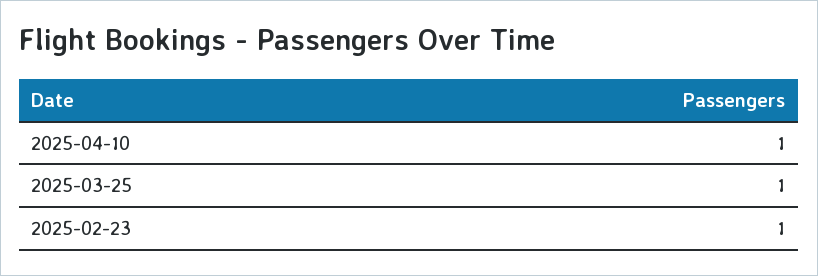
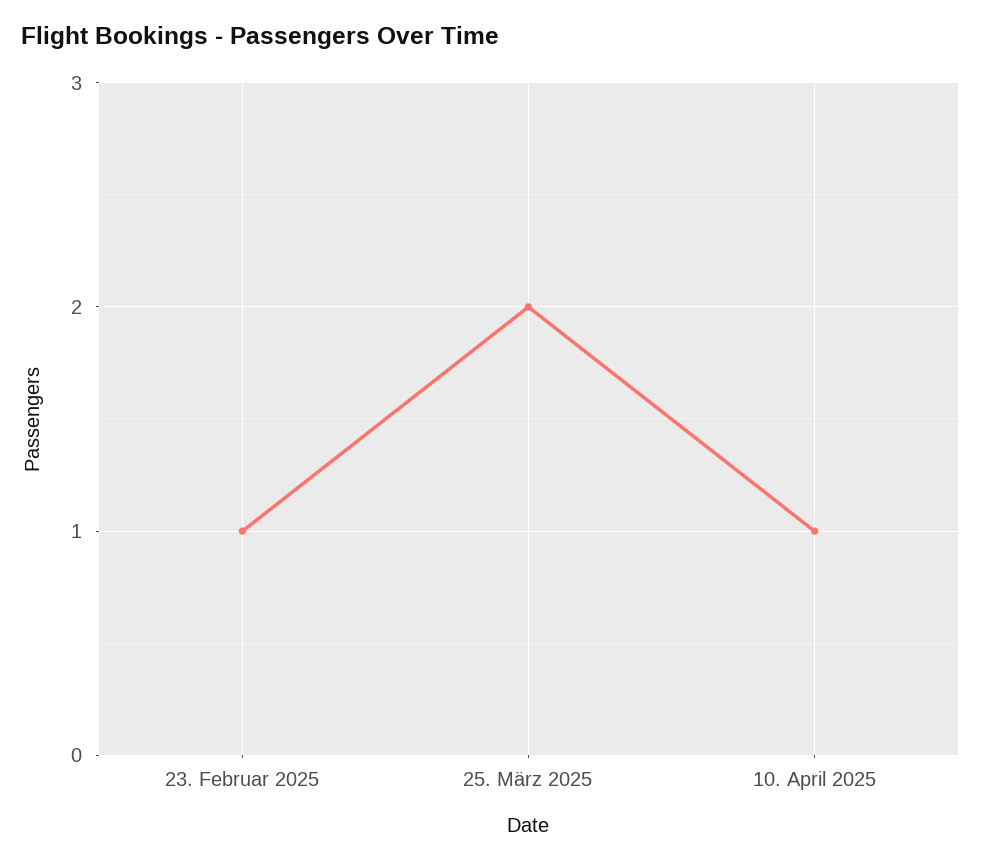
  {
    "2025-04-10": 1,
-   "2025-03-25": 1,
+   "2025-03-25": 2,
    "2025-02-23": 1
  }

